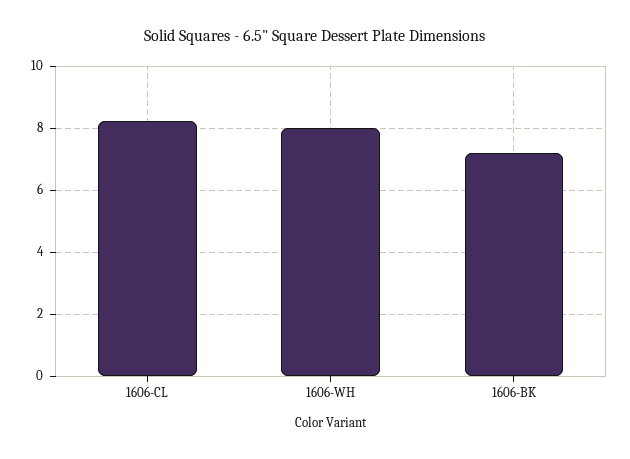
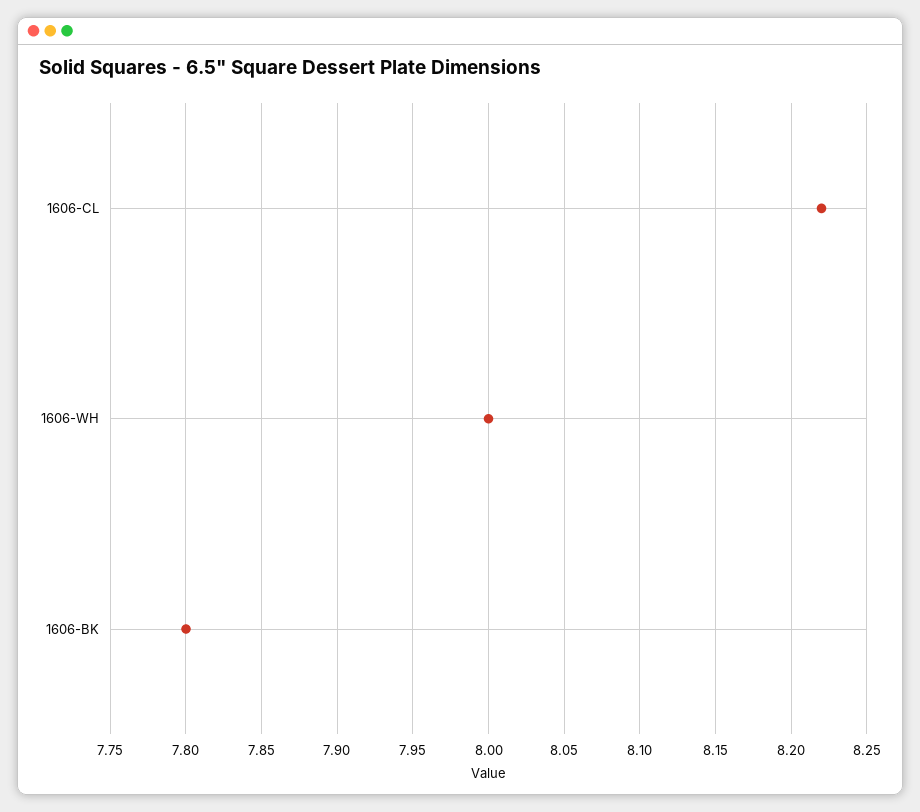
  {
    "1606-CL": 8.22,
    "1606-WH": 8,
-   "1606-BK": 7.2
+   "1606-BK": 7.8
  }

